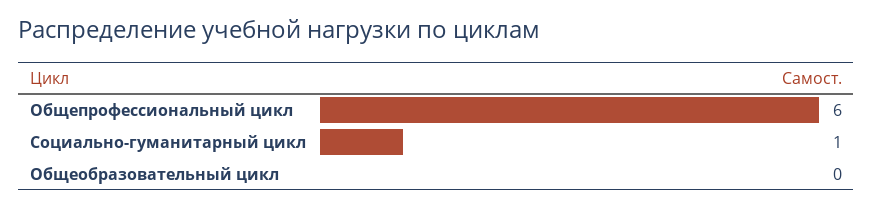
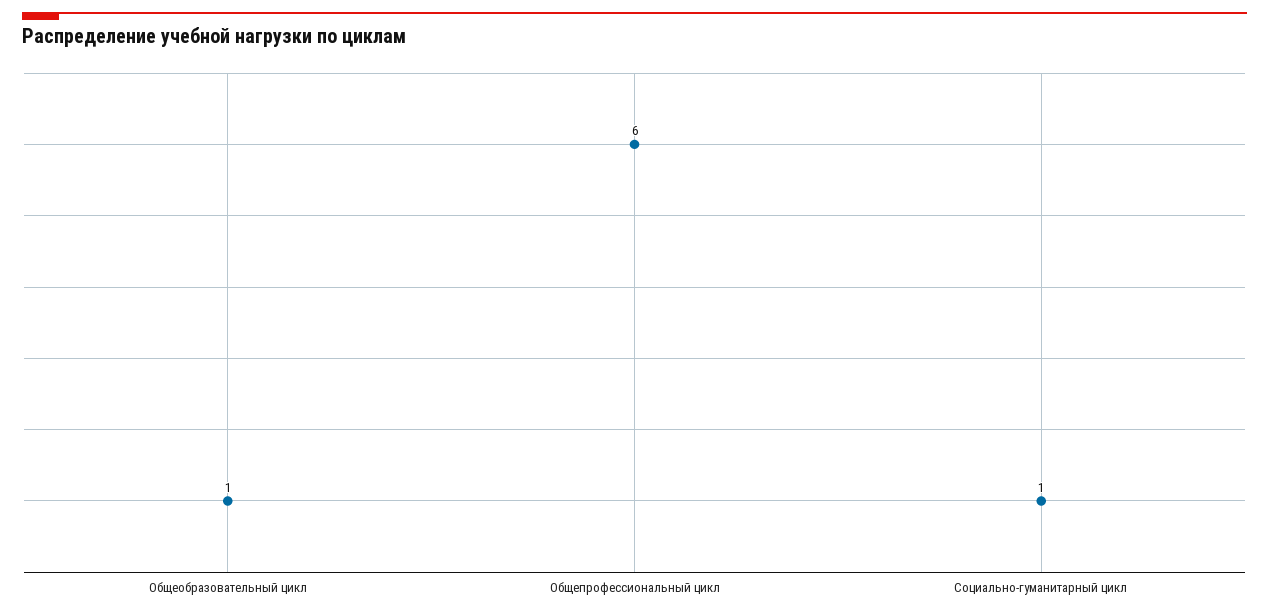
  {
    "Общепрофессиональный цикл": 6,
    "Социально-гуманитарный цикл": 1,
-   "Общеобразовательный цикл": 0
+   "Общеобразовательный цикл": 1
  }

